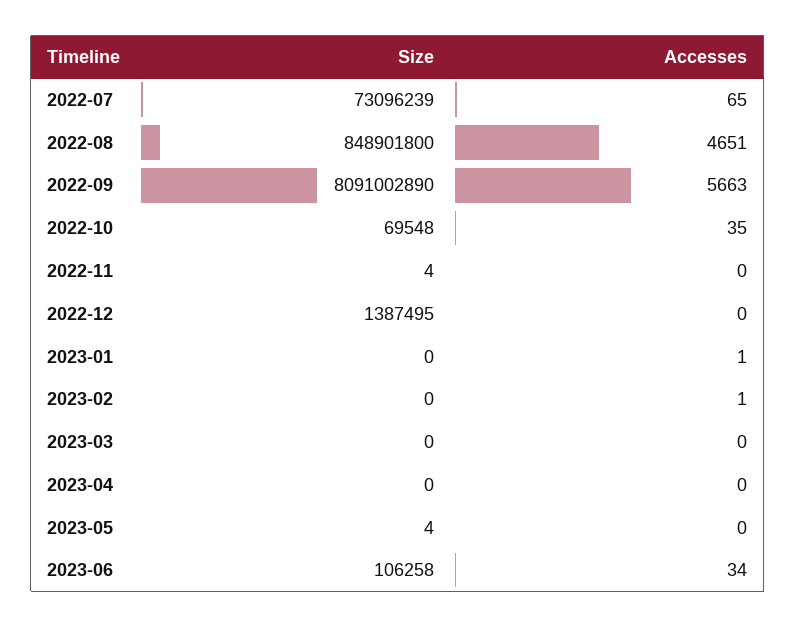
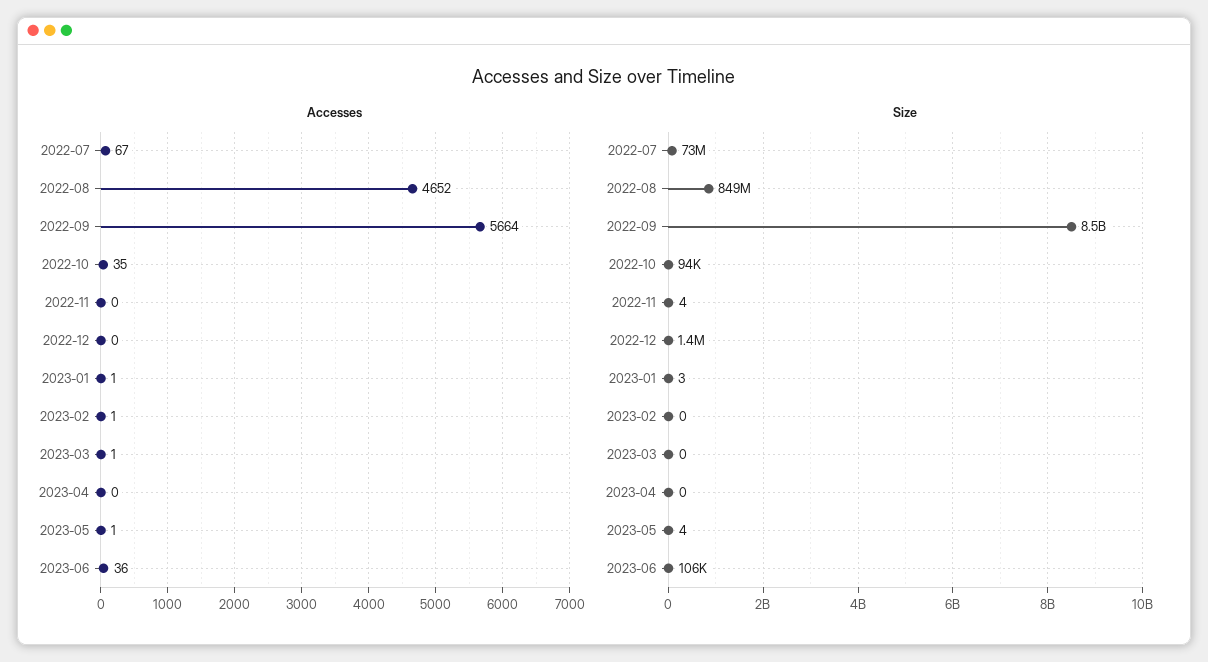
  {
    "Size": {
      "2022-07": 73096239,
      "2022-08": 848901800,
-     "2022-09": 8091002890,
+     "2022-09": 8500000000,
-     "2022-10": 69548,
+     "2022-10": 94000,
      "2022-11": 4,
      "2022-12": 1387495,
-     "2023-01": 0,
+     "2023-01": 3,
      "2023-02": 0,
      "2023-03": 0,
      "2023-04": 0,
      "2023-05": 4,
      "2023-06": 106258
    },
    "Accesses": {
-     "2022-07": 65,
+     "2022-07": 67,
-     "2022-08": 4651,
+     "2022-08": 4652,
-     "2022-09": 5663,
+     "2022-09": 5664,
      "2022-10": 35,
      "2022-11": 0,
      "2022-12": 0,
      "2023-01": 1,
      "2023-02": 1,
-     "2023-03": 0,
+     "2023-03": 1,
      "2023-04": 0,
-     "2023-05": 0,
+     "2023-05": 1,
-     "2023-06": 34
+     "2023-06": 36
    }
  }

